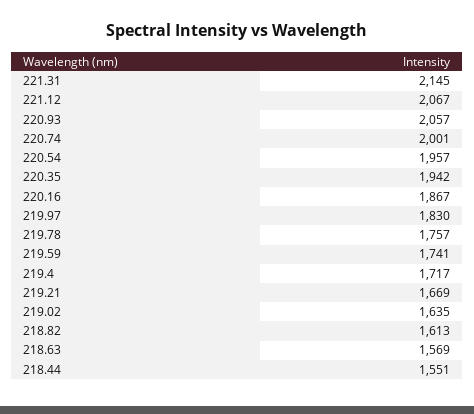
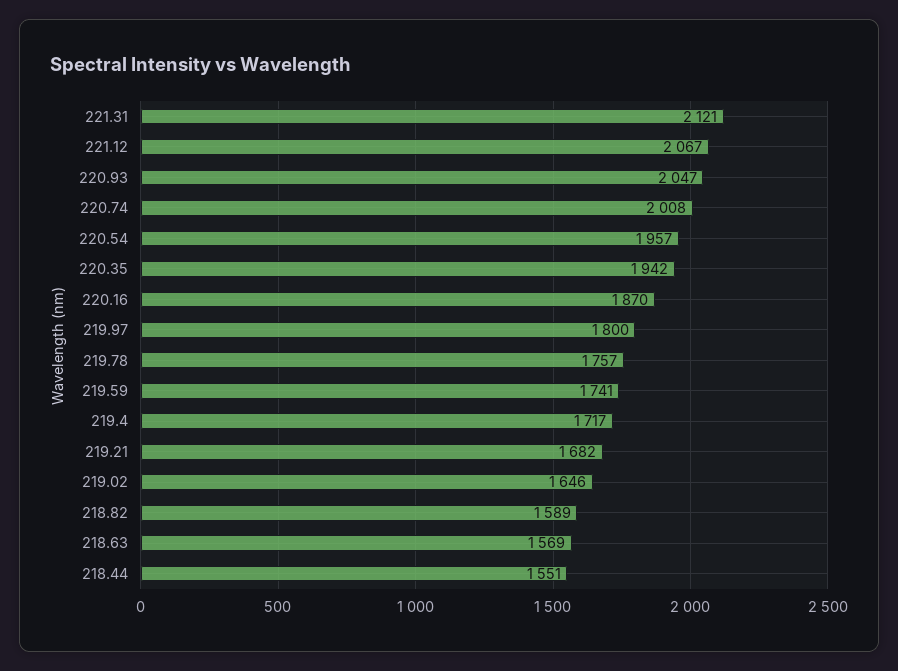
  {
-   "221.31": 2145,
+   "221.31": 2121,
    "221.12": 2067,
-   "220.93": 2057,
+   "220.93": 2047,
-   "220.74": 2001,
+   "220.74": 2008,
    "220.54": 1957,
    "220.35": 1942,
-   "220.16": 1867,
+   "220.16": 1870,
-   "219.97": 1830,
+   "219.97": 1800,
    "219.78": 1757,
    "219.59": 1741,
    "219.4": 1717,
-   "219.21": 1669,
+   "219.21": 1682,
-   "219.02": 1635,
+   "219.02": 1646,
-   "218.82": 1613,
+   "218.82": 1589,
    "218.63": 1569,
    "218.44": 1551
  }

